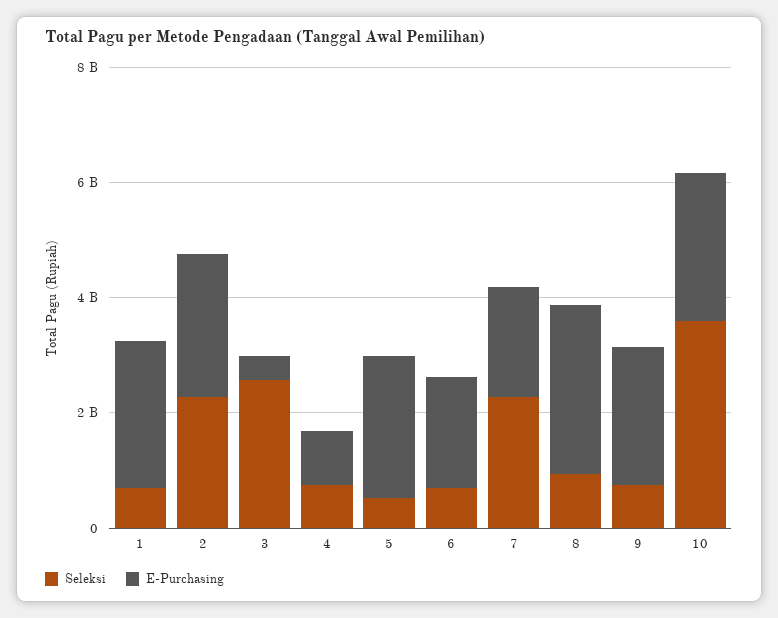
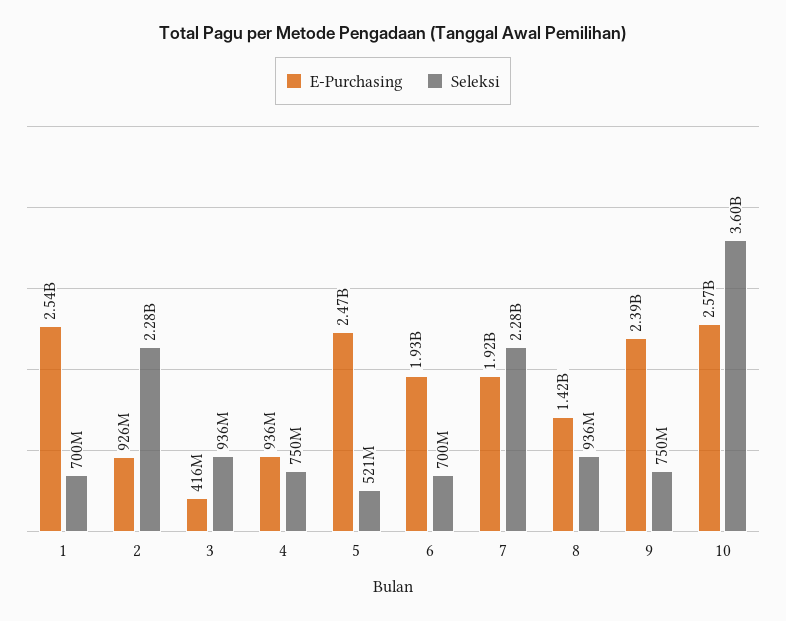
  {
    "Seleksi": {
      "1": 700000000,
      "2": 2280000000,
-     "3": 2500000000,
+     "3": 936000000,
      "4": 750000000,
      "5": 521000000,
      "6": 700000000,
      "7": 2280000000,
      "8": 936000000,
      "9": 750000000,
      "10": 3600000000
    },
    "E-Purchasing": {
      "1": 2540000000,
-     "2": 2500000000,
+     "2": 926000000,
      "3": 416000000,
      "4": 936000000,
      "5": 2470000000,
      "6": 1930000000,
      "7": 1920000000,
-     "8": 3000000000,
+     "8": 1420000000,
      "9": 2390000000,
      "10": 2570000000
    }
  }

